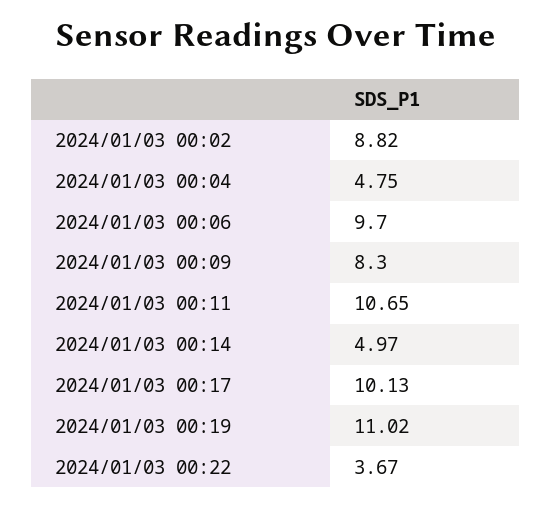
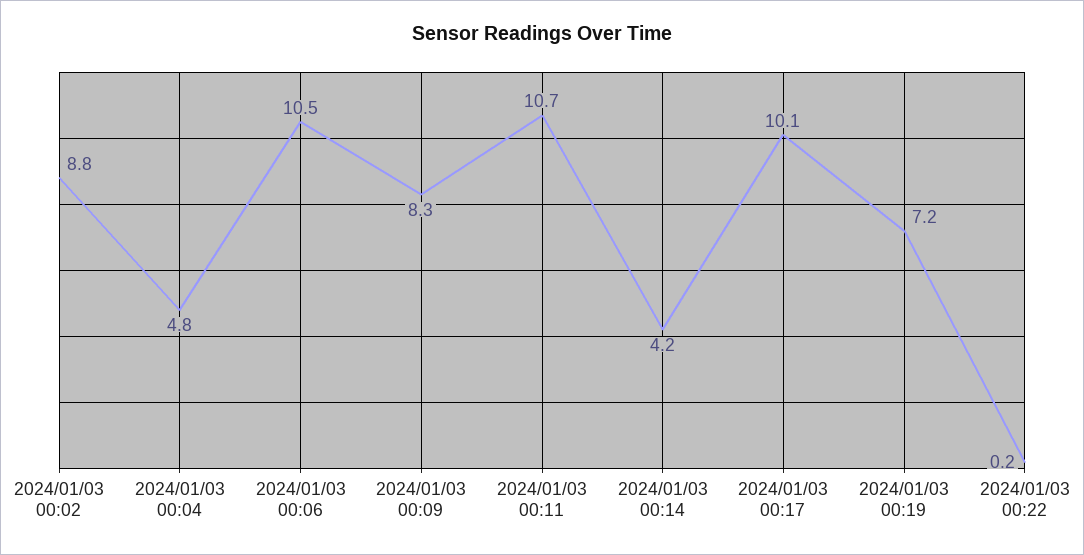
  {
    "2024/01/03 00:02": 8.82,
    "2024/01/03 00:04": 4.75,
-   "2024/01/03 00:06": 9.7,
+   "2024/01/03 00:06": 10.5,
    "2024/01/03 00:09": 8.3,
    "2024/01/03 00:11": 10.65,
-   "2024/01/03 00:14": 4.97,
+   "2024/01/03 00:14": 4.2,
    "2024/01/03 00:17": 10.13,
-   "2024/01/03 00:19": 11.02,
+   "2024/01/03 00:19": 7.2,
-   "2024/01/03 00:22": 3.67
+   "2024/01/03 00:22": 0.2
  }

